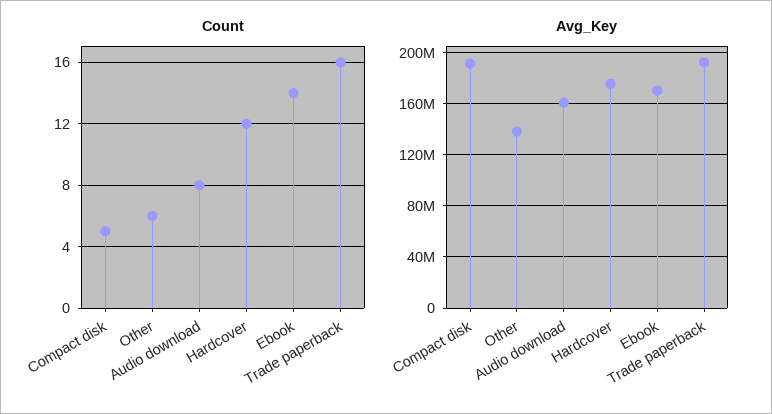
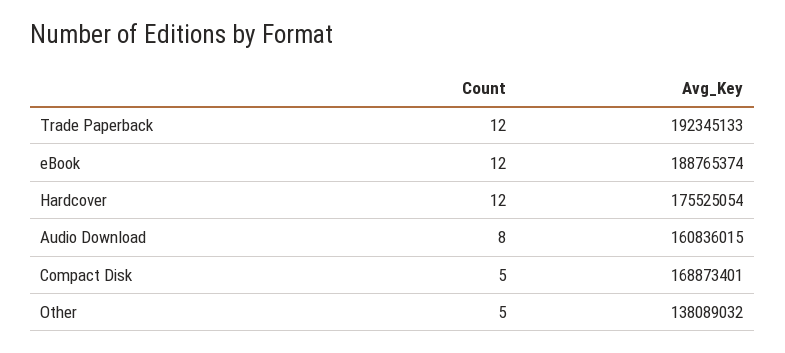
  {
    "Count": {
      "Compact disk": 5,
-     "Other": 6,
+     "Other": 5,
      "Audio download": 8,
      "Hardcover": 12,
-     "Ebook": 14,
+     "Ebook": 12,
-     "Trade paperback": 16
+     "Trade paperback": 12
    },
    "Avg_Key": {
-     "Compact disk": 190000000,
+     "Compact disk": 168873401,
      "Other": 138089032,
      "Audio download": 160836015,
      "Hardcover": 175525054,
-     "Ebook": 170000000,
+     "Ebook": 188765374,
      "Trade paperback": 192345133
    }
  }

